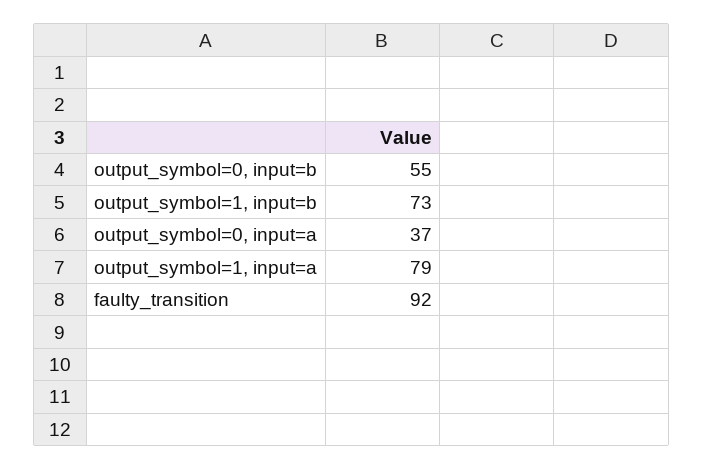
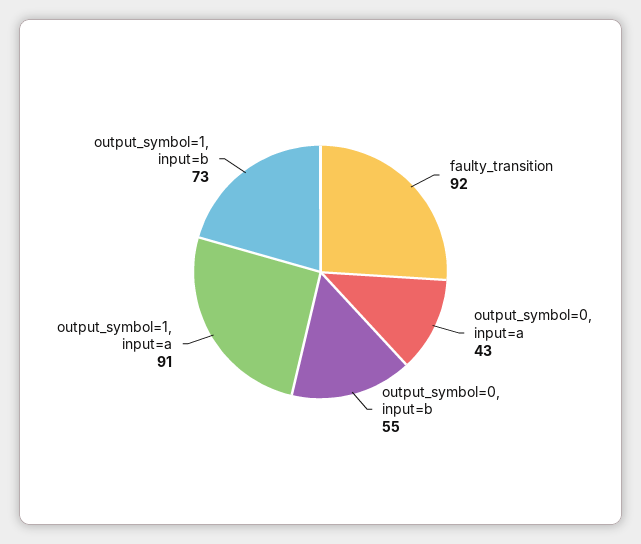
  {
    "output_symbol=0, input=b": 55,
    "output_symbol=1, input=b": 73,
-   "output_symbol=0, input=a": 37,
+   "output_symbol=0, input=a": 43,
-   "output_symbol=1, input=a": 79,
+   "output_symbol=1, input=a": 91,
    "faulty_transition": 92
  }

